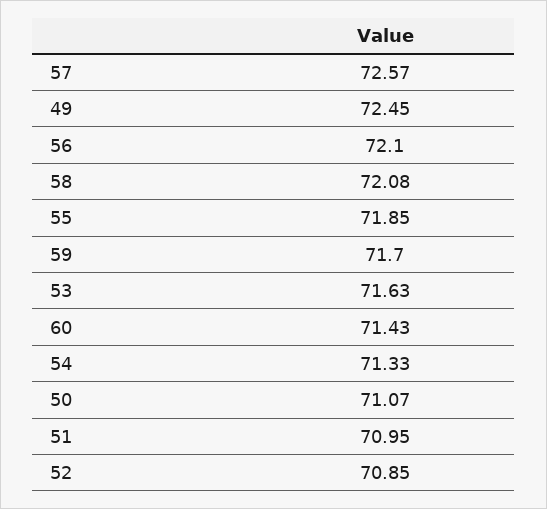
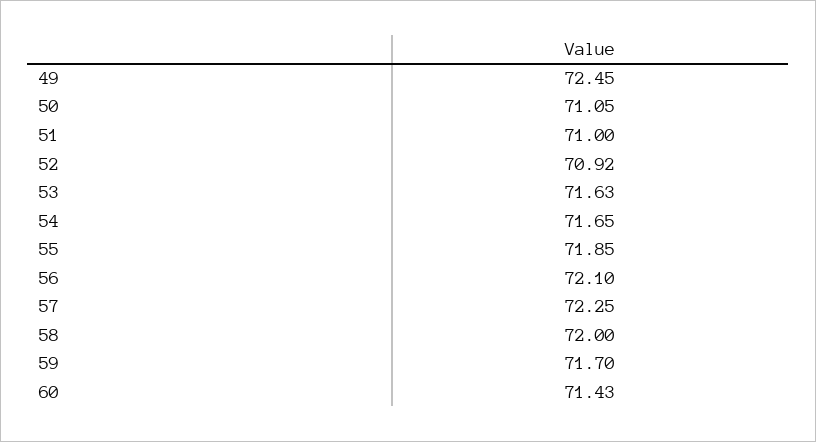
  {
-   "57": 72.57,
+   "57": 72.25,
    "49": 72.45,
    "56": 72.1,
-   "58": 72.08,
+   "58": 72,
    "55": 71.85,
    "59": 71.7,
    "53": 71.63,
    "60": 71.43,
-   "54": 71.33,
+   "54": 71.65,
-   "50": 71.07,
+   "50": 71.05,
-   "51": 70.95,
+   "51": 71,
-   "52": 70.85
+   "52": 70.92
  }

